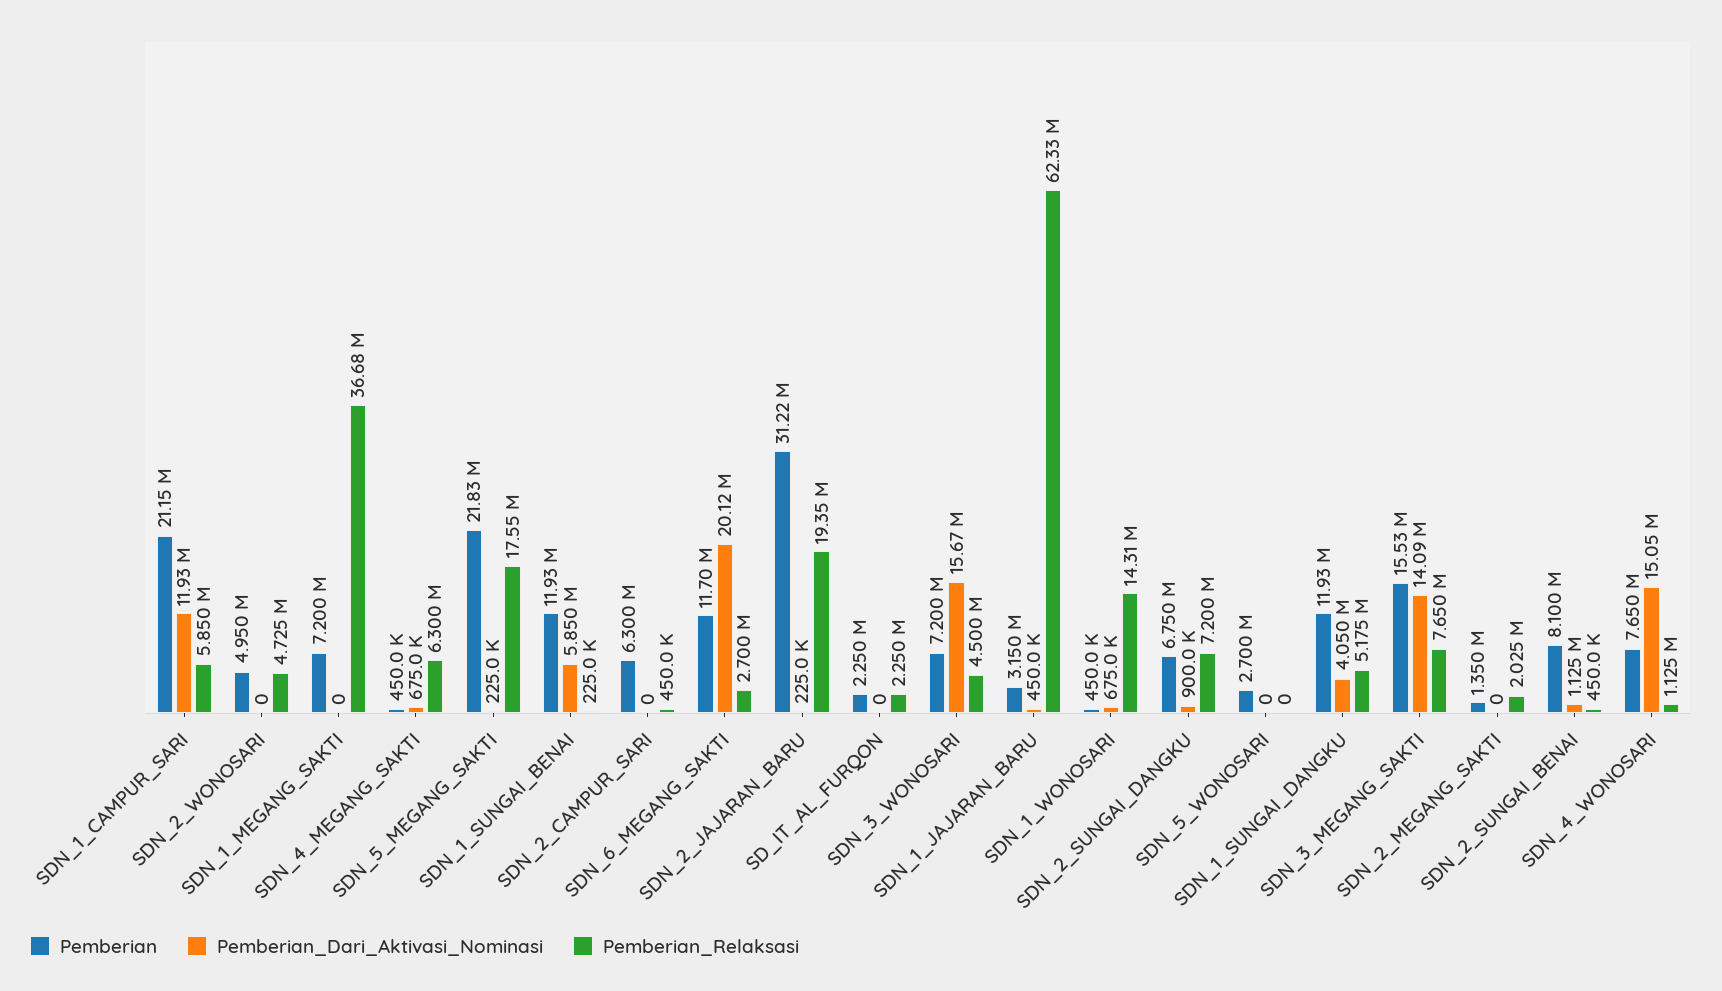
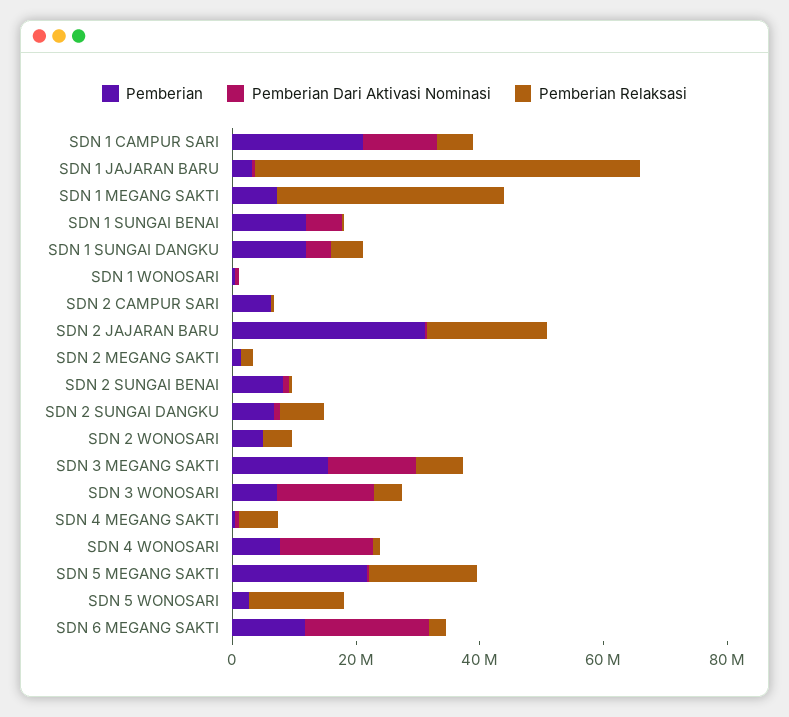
  {
    "Pemberian": {
      "SDN_1_CAMPUR_SARI": 21150000,
      "SDN_2_WONOSARI": 4950000,
      "SDN_1_MEGANG_SAKTI": 7200000,
      "SDN_4_MEGANG_SAKTI": 450000,
      "SDN_5_MEGANG_SAKTI": 21830000,
      "SDN_1_SUNGAI_BENAI": 11930000,
      "SDN_2_CAMPUR_SARI": 6300000,
      "SDN_6_MEGANG_SAKTI": 11700000,
      "SDN_2_JAJARAN_BARU": 31220000,
-     "SD_IT_AL_FURQON": 2250000,
      "SDN_3_WONOSARI": 7200000,
      "SDN_1_JAJARAN_BARU": 3150000,
      "SDN_1_WONOSARI": 450000,
      "SDN_2_SUNGAI_DANGKU": 6750000,
      "SDN_5_WONOSARI": 2700000,
      "SDN_1_SUNGAI_DANGKU": 11930000,
      "SDN_3_MEGANG_SAKTI": 15530000,
      "SDN_2_MEGANG_SAKTI": 1350000,
      "SDN_2_SUNGAI_BENAI": 8100000,
      "SDN_4_WONOSARI": 7650000
    },
    "Pemberian_Dari_Aktivasi_Nominasi": {
      "SDN_1_CAMPUR_SARI": 11930000,
      "SDN_2_WONOSARI": 0,
      "SDN_1_MEGANG_SAKTI": 0,
      "SDN_4_MEGANG_SAKTI": 675000,
      "SDN_5_MEGANG_SAKTI": 225000,
      "SDN_1_SUNGAI_BENAI": 5850000,
      "SDN_2_CAMPUR_SARI": 0,
      "SDN_6_MEGANG_SAKTI": 20120000,
      "SDN_2_JAJARAN_BARU": 225000,
-     "SD_IT_AL_FURQON": 0,
      "SDN_3_WONOSARI": 15670000,
      "SDN_1_JAJARAN_BARU": 450000,
      "SDN_1_WONOSARI": 675000,
      "SDN_2_SUNGAI_DANGKU": 900000,
      "SDN_5_WONOSARI": 0,
      "SDN_1_SUNGAI_DANGKU": 4050000,
      "SDN_3_MEGANG_SAKTI": 14090000,
      "SDN_2_MEGANG_SAKTI": 0,
      "SDN_2_SUNGAI_BENAI": 1125000,
      "SDN_4_WONOSARI": 15050000
    },
    "Pemberian_Relaksasi": {
      "SDN_1_CAMPUR_SARI": 5850000,
      "SDN_2_WONOSARI": 4725000,
      "SDN_1_MEGANG_SAKTI": 36680000,
      "SDN_4_MEGANG_SAKTI": 6300000,
      "SDN_5_MEGANG_SAKTI": 17550000,
      "SDN_1_SUNGAI_BENAI": 225000,
      "SDN_2_CAMPUR_SARI": 450000,
      "SDN_6_MEGANG_SAKTI": 2700000,
      "SDN_2_JAJARAN_BARU": 19350000,
-     "SD_IT_AL_FURQON": 2250000,
      "SDN_3_WONOSARI": 4500000,
      "SDN_1_JAJARAN_BARU": 62330000,
-     "SDN_1_WONOSARI": 14310000,
+     "SDN_1_WONOSARI": 0,
      "SDN_2_SUNGAI_DANGKU": 7200000,
-     "SDN_5_WONOSARI": 0,
+     "SDN_5_WONOSARI": 15000000,
      "SDN_1_SUNGAI_DANGKU": 5175000,
      "SDN_3_MEGANG_SAKTI": 7650000,
      "SDN_2_MEGANG_SAKTI": 2025000,
      "SDN_2_SUNGAI_BENAI": 450000,
      "SDN_4_WONOSARI": 1125000
    }
  }

